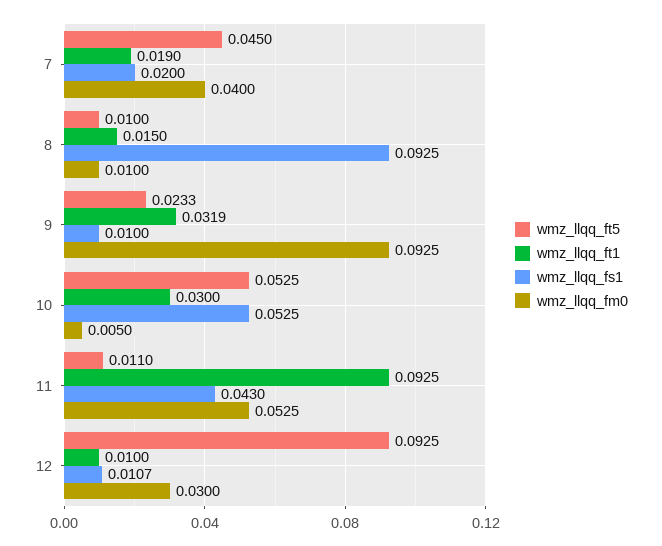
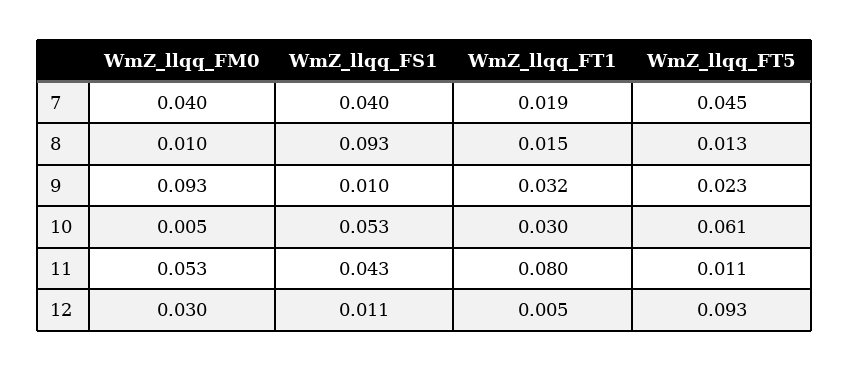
  {
    "wmz_llqq_ft5": {
      "7": 0.045,
-     "8": 0.01,
+     "8": 0.013,
      "9": 0.0233,
-     "10": 0.0525,
+     "10": 0.061,
      "11": 0.011,
      "12": 0.0925
    },
    "wmz_llqq_ft1": {
      "7": 0.019,
      "8": 0.015,
      "9": 0.0319,
      "10": 0.03,
-     "11": 0.0925,
+     "11": 0.08,
-     "12": 0.01
+     "12": 0.005
    },
    "wmz_llqq_fs1": {
-     "7": 0.02,
+     "7": 0.04,
      "8": 0.0925,
      "9": 0.01,
      "10": 0.0525,
      "11": 0.043,
      "12": 0.0107
    },
    "wmz_llqq_fm0": {
      "7": 0.04,
      "8": 0.01,
      "9": 0.0925,
      "10": 0.005,
      "11": 0.0525,
      "12": 0.03
    }
  }

